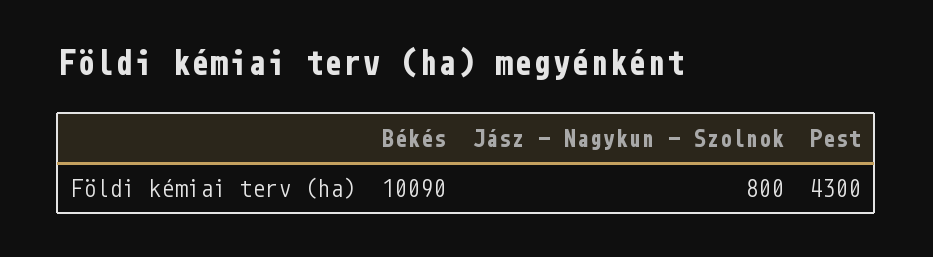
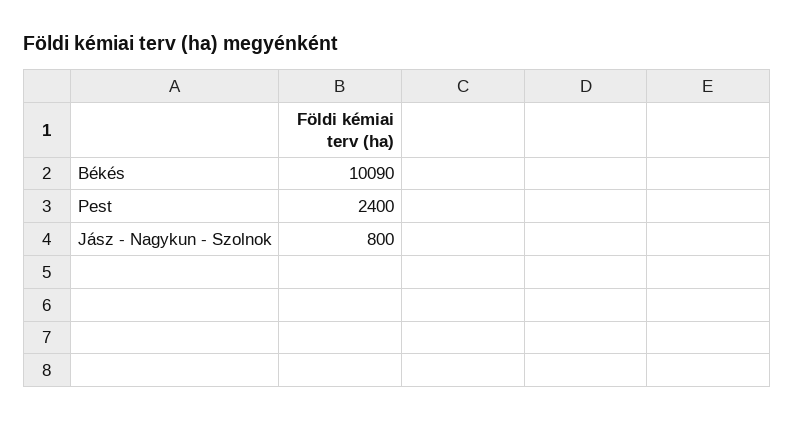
  {
    "Békés": 10090,
    "Jász - Nagykun - Szolnok": 800,
-   "Pest": 4300
+   "Pest": 2400
  }

